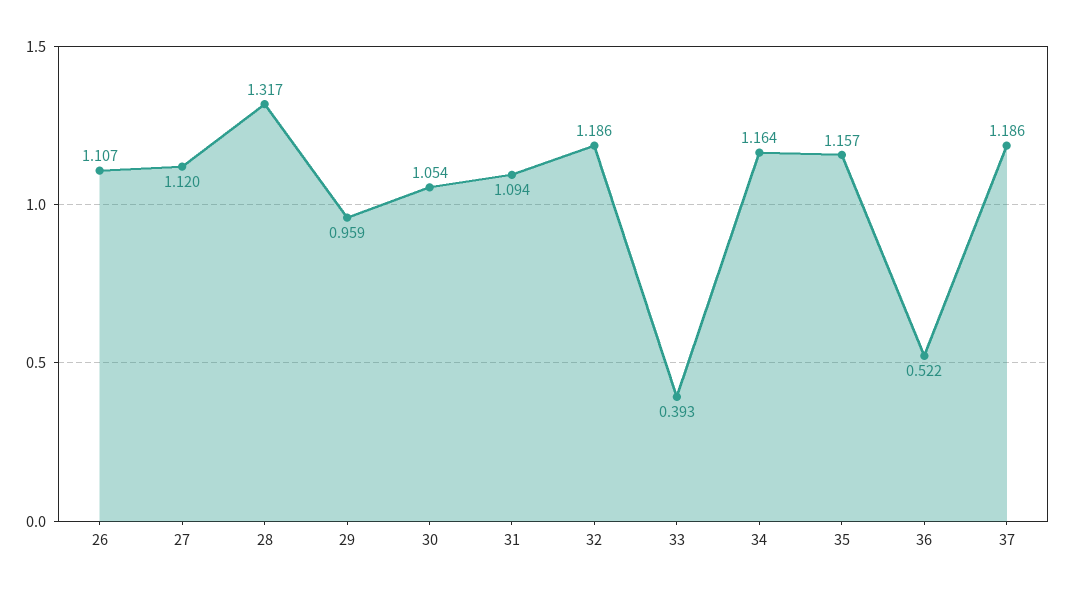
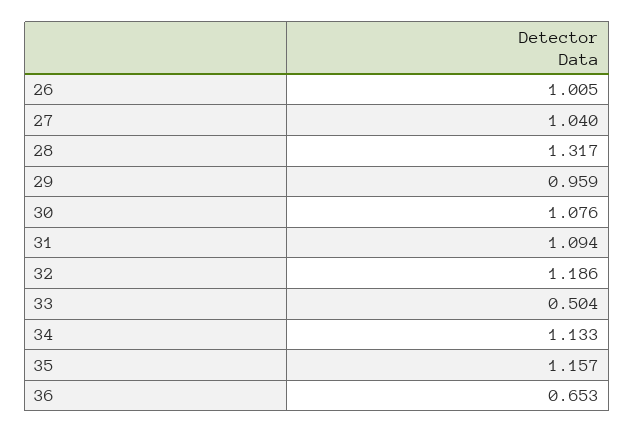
  {
-   "26": 1.107,
+   "26": 1.005,
-   "27": 1.12,
+   "27": 1.04,
    "28": 1.317,
    "29": 0.959,
-   "30": 1.054,
+   "30": 1.076,
    "31": 1.094,
    "32": 1.186,
-   "33": 0.393,
+   "33": 0.504,
-   "34": 1.164,
+   "34": 1.133,
    "35": 1.157,
-   "36": 0.522,
+   "36": 0.653
-   "37": 1.186
  }

